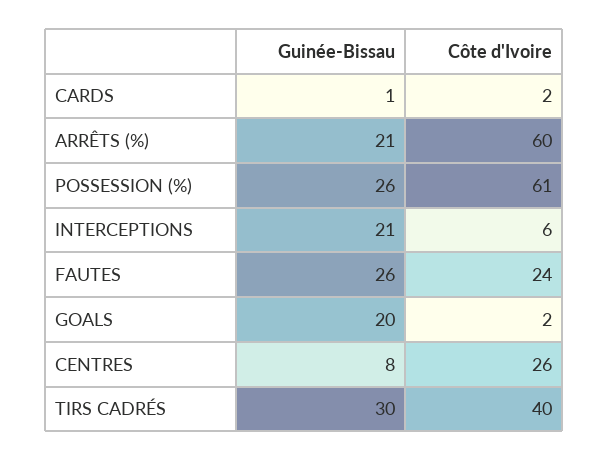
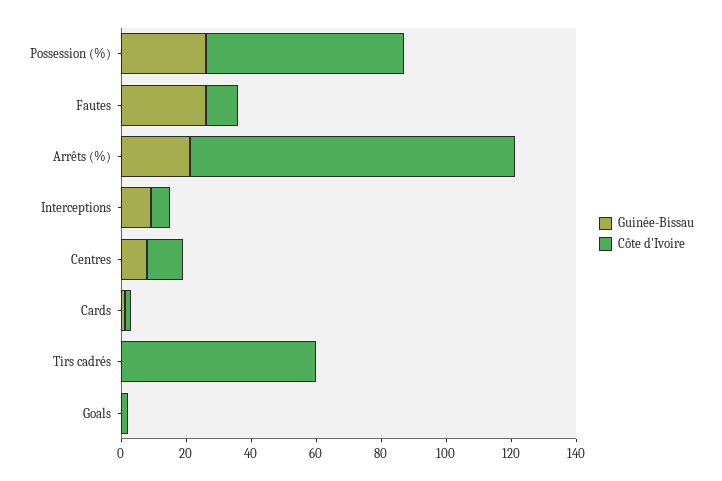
  {
    "Guinée-Bissau": {
      "CARDS": 1,
      "ARRÊTS (%)": 21,
      "POSSESSION (%)": 26,
-     "INTERCEPTIONS": 21,
+     "INTERCEPTIONS": 10,
      "FAUTES": 26,
-     "GOALS": 20,
+     "GOALS": 0,
      "CENTRES": 8,
-     "TIRS CADRÉS": 30
+     "TIRS CADRÉS": 0
    },
    "Côte d'Ivoire": {
      "CARDS": 2,
-     "ARRÊTS (%)": 60,
+     "ARRÊTS (%)": 100,
      "POSSESSION (%)": 61,
      "INTERCEPTIONS": 6,
-     "FAUTES": 24,
+     "FAUTES": 10,
      "GOALS": 2,
-     "CENTRES": 26,
+     "CENTRES": 10,
-     "TIRS CADRÉS": 40
+     "TIRS CADRÉS": 60
    }
  }

